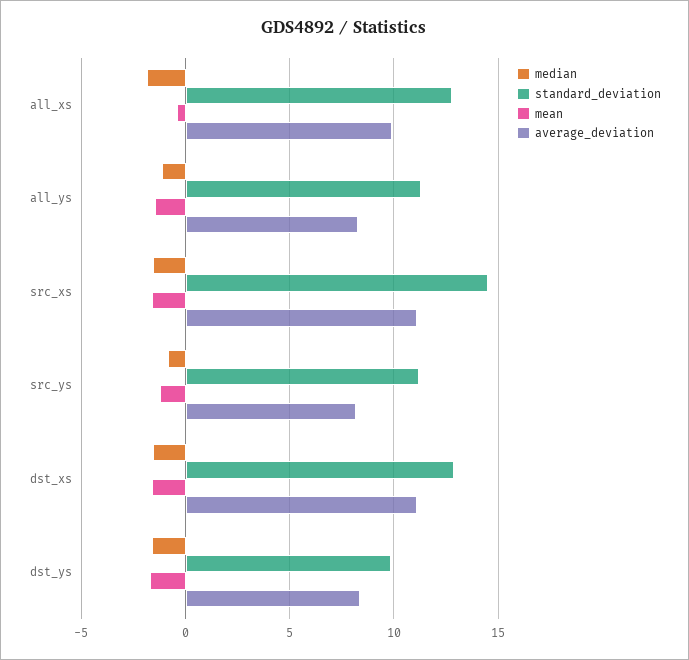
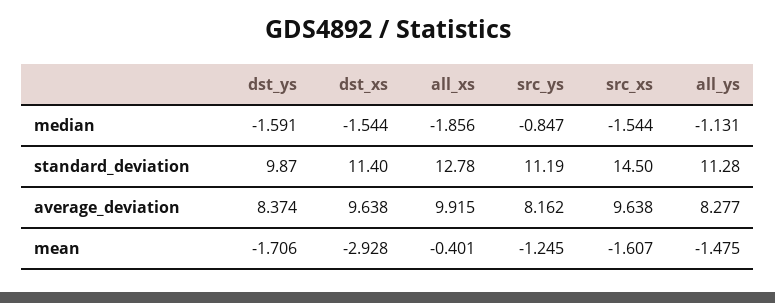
  {
    "median": {
      "all_xs": -1.856,
      "all_ys": -1.131,
      "src_xs": -1.544,
      "src_ys": -0.847,
      "dst_xs": -1.544,
      "dst_ys": -1.591
    },
    "standard_deviation": {
      "all_xs": 12.78,
      "all_ys": 11.28,
      "src_xs": 14.5,
      "src_ys": 11.19,
-     "dst_xs": 13,
+     "dst_xs": 11.4,
      "dst_ys": 9.87
    },
    "mean": {
      "all_xs": -0.401,
      "all_ys": -1.475,
      "src_xs": -1.607,
      "src_ys": -1.245,
-     "dst_xs": -1.5,
+     "dst_xs": -2.928,
      "dst_ys": -1.706
    },
    "average_deviation": {
      "all_xs": 9.915,
      "all_ys": 8.277,
-     "src_xs": 11,
+     "src_xs": 9.638,
      "src_ys": 8.162,
-     "dst_xs": 11,
+     "dst_xs": 9.638,
      "dst_ys": 8.374
    }
  }

